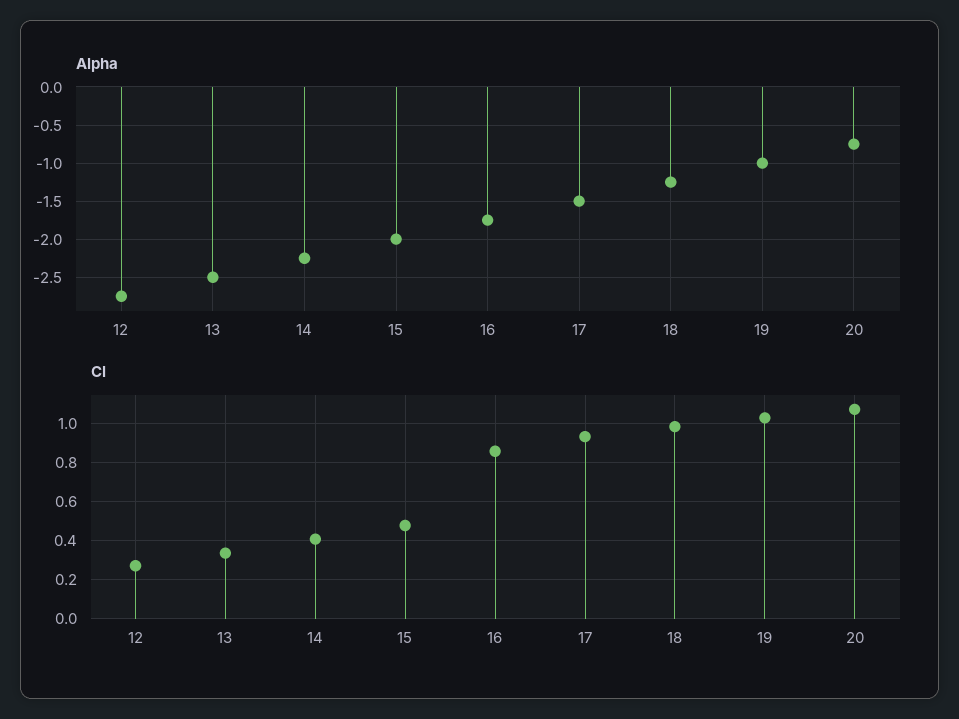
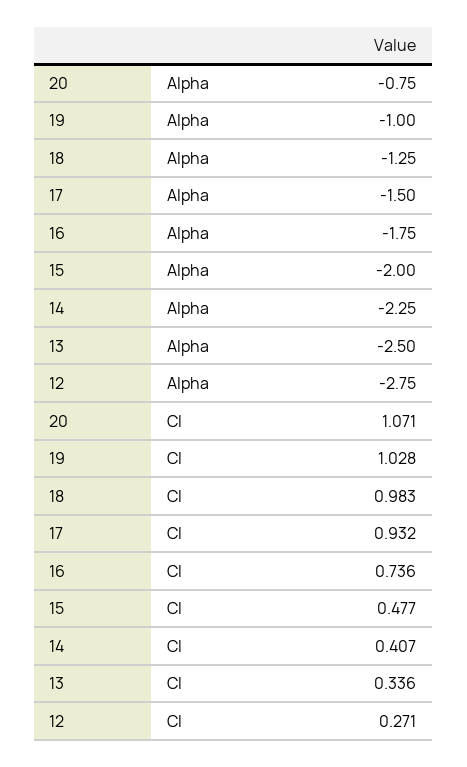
  {
    "Alpha": {
      "12": -2.75,
      "13": -2.5,
      "14": -2.25,
      "15": -2,
      "16": -1.75,
      "17": -1.5,
      "18": -1.25,
      "19": -1,
      "20": -0.75
    },
    "Cl": {
      "12": 0.271,
      "13": 0.336,
      "14": 0.407,
      "15": 0.477,
-     "16": 0.85,
+     "16": 0.736,
      "17": 0.932,
      "18": 0.983,
      "19": 1.028,
      "20": 1.071
    }
  }

